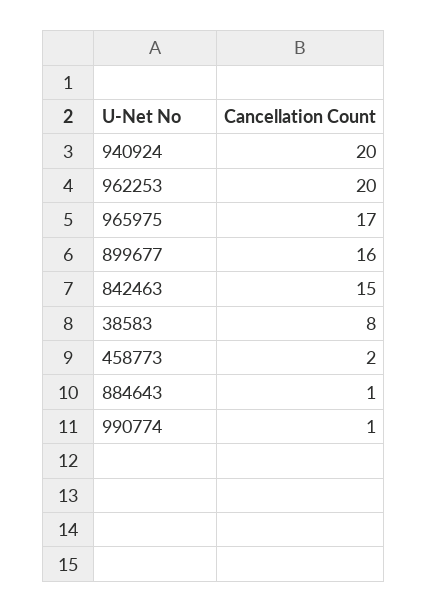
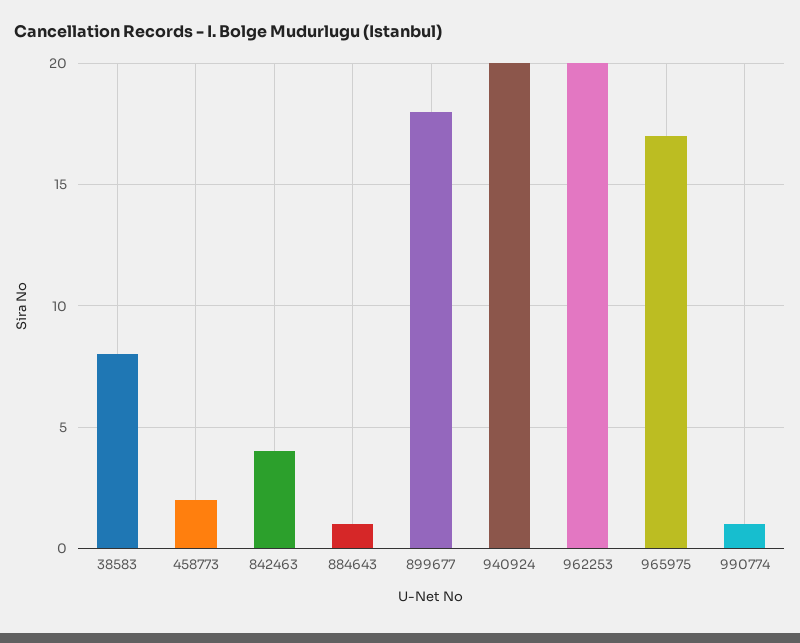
  {
    "940924": 20,
    "962253": 20,
    "965975": 17,
-   "899677": 16,
+   "899677": 18,
-   "842463": 15,
+   "842463": 4,
    "38583": 8,
    "458773": 2,
    "884643": 1,
    "990774": 1
  }

